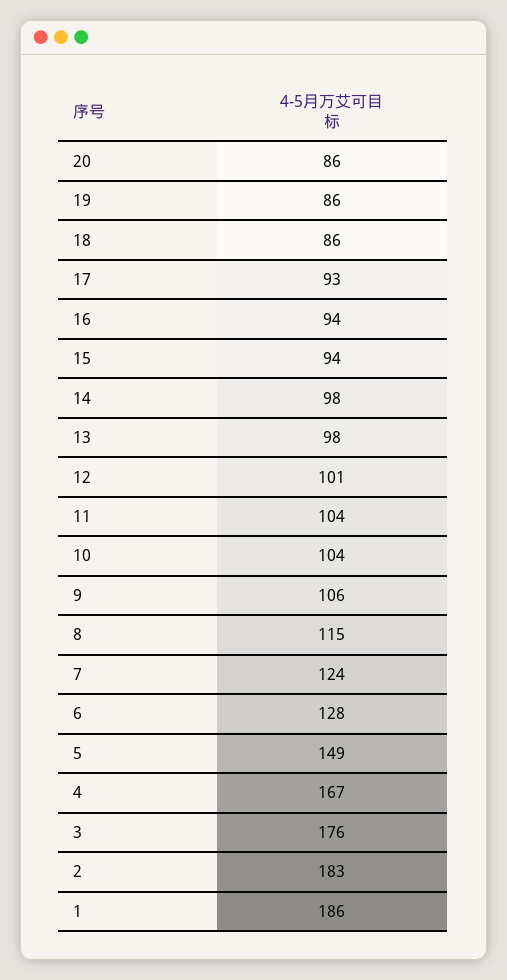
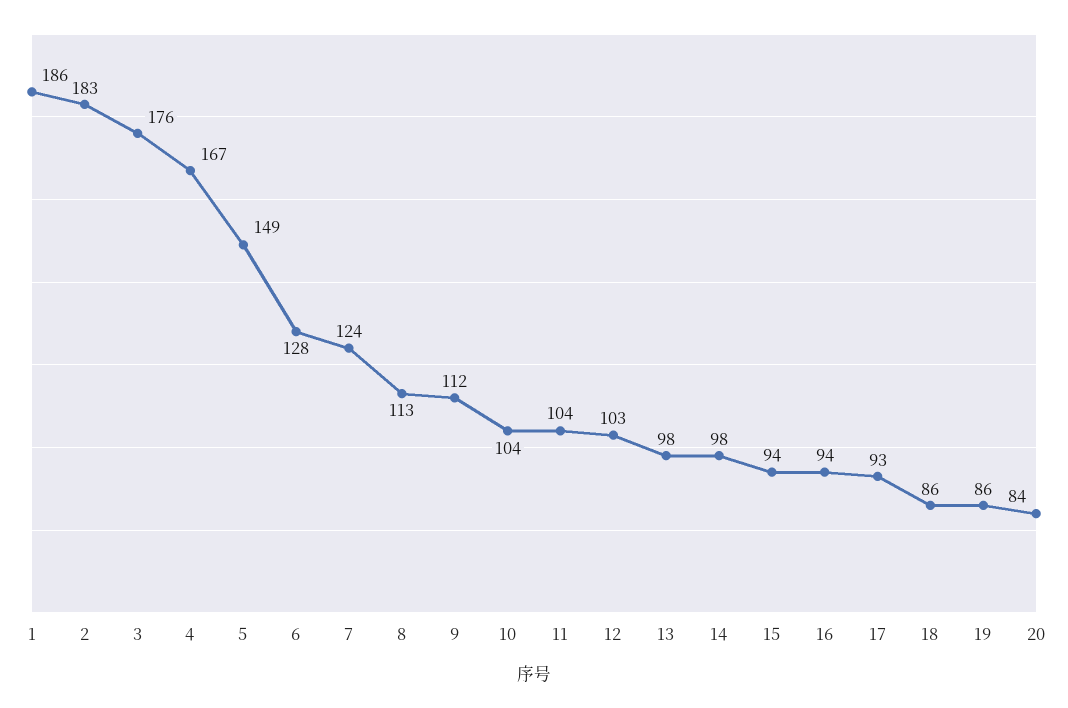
  {
-   "20": 86,
+   "20": 84,
    "19": 86,
    "18": 86,
    "17": 93,
    "16": 94,
    "15": 94,
    "14": 98,
    "13": 98,
-   "12": 101,
+   "12": 103,
    "11": 104,
    "10": 104,
-   "9": 106,
+   "9": 112,
-   "8": 115,
+   "8": 113,
    "7": 124,
    "6": 128,
    "5": 149,
    "4": 167,
    "3": 176,
    "2": 183,
    "1": 186
  }

